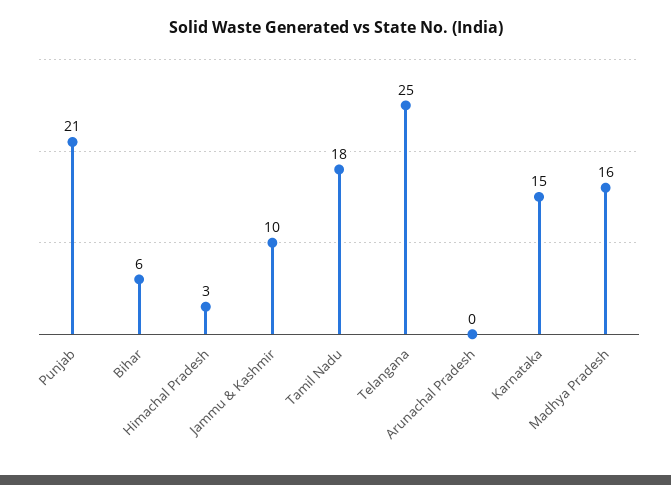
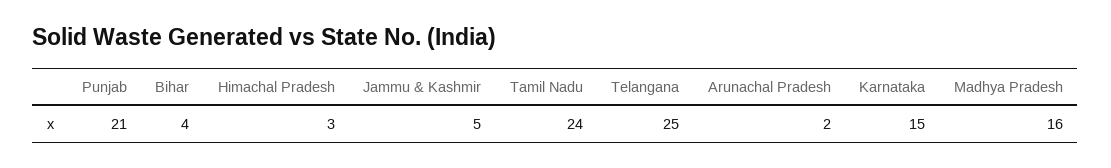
  {
    "Punjab": 21,
-   "Bihar": 6,
+   "Bihar": 4,
    "Himachal Pradesh": 3,
-   "Jammu & Kashmir": 10,
+   "Jammu & Kashmir": 5,
-   "Tamil Nadu": 18,
+   "Tamil Nadu": 24,
    "Telangana": 25,
-   "Arunachal Pradesh": 0,
+   "Arunachal Pradesh": 2,
    "Karnataka": 15,
    "Madhya Pradesh": 16
  }

